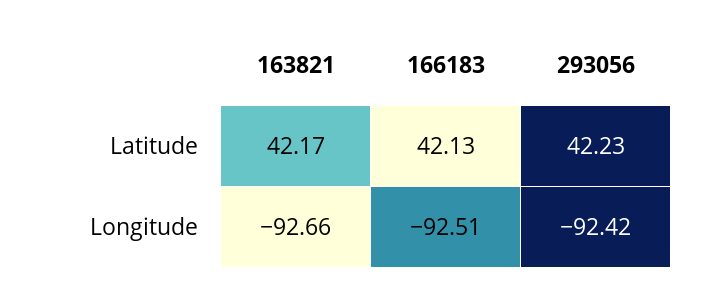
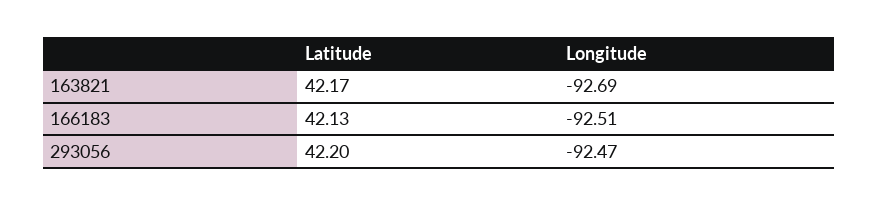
  {
    "163821": {
      "Latitude": 42.17,
-     "Longitude": -92.66
+     "Longitude": -92.69
    },
    "166183": {
      "Latitude": 42.13,
      "Longitude": -92.51
    },
    "293056": {
-     "Latitude": 42.23,
+     "Latitude": 42.2,
-     "Longitude": -92.42
+     "Longitude": -92.47
    }
  }

